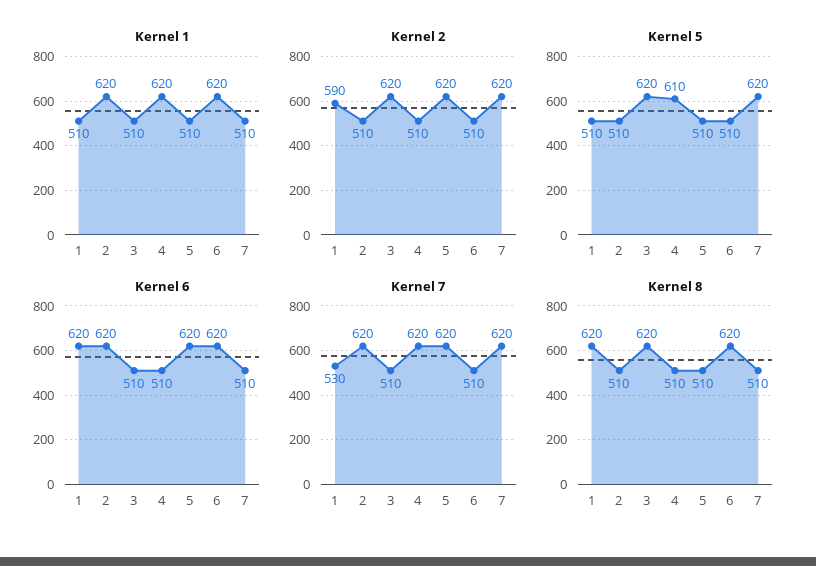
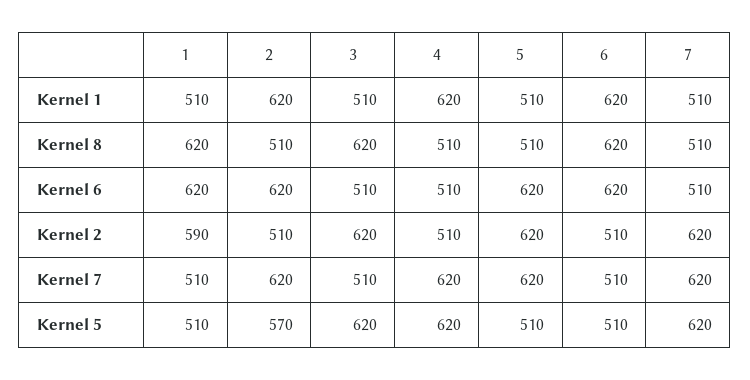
  {
    "Kernel 1": {
      "1": 510,
      "2": 620,
      "3": 510,
      "4": 620,
      "5": 510,
      "6": 620,
      "7": 510
    },
    "Kernel 2": {
      "1": 590,
      "2": 510,
      "3": 620,
      "4": 510,
      "5": 620,
      "6": 510,
      "7": 620
    },
    "Kernel 5": {
      "1": 510,
-     "2": 510,
+     "2": 570,
      "3": 620,
-     "4": 610,
+     "4": 620,
      "5": 510,
      "6": 510,
      "7": 620
    },
    "Kernel 6": {
      "1": 620,
      "2": 620,
      "3": 510,
      "4": 510,
      "5": 620,
      "6": 620,
      "7": 510
    },
    "Kernel 7": {
-     "1": 530,
+     "1": 510,
      "2": 620,
      "3": 510,
      "4": 620,
      "5": 620,
      "6": 510,
      "7": 620
    },
    "Kernel 8": {
      "1": 620,
      "2": 510,
      "3": 620,
      "4": 510,
      "5": 510,
      "6": 620,
      "7": 510
    }
  }

